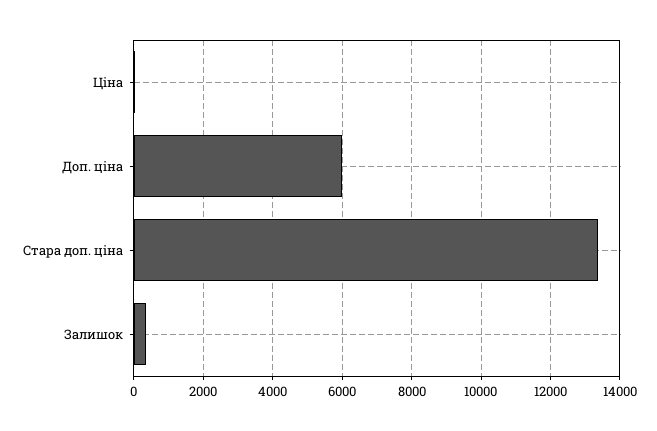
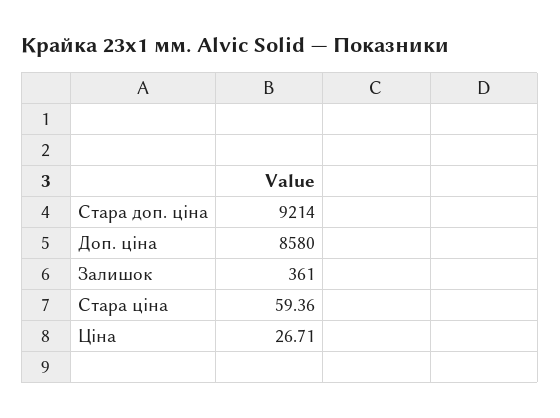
  {
    "Ціна": 26.71,
-   "Доп. ціна": 6000,
+   "Доп. ціна": 8580,
-   "Стара доп. ціна": 13400,
+   "Стара доп. ціна": 9214,
-   "Залишок": 361
+   "Залишок": 361,
+   "Стара ціна": 59.36
  }

